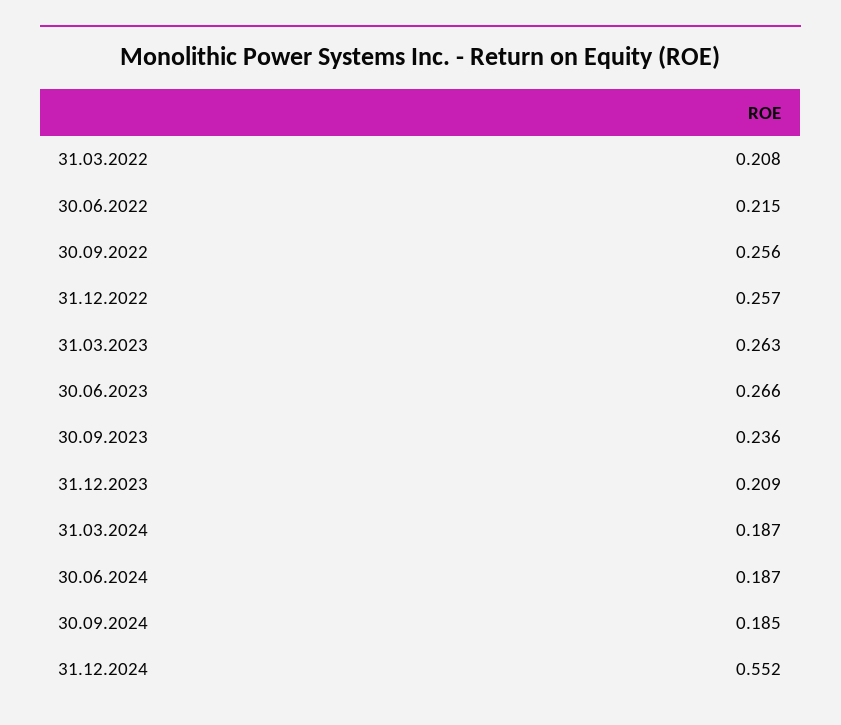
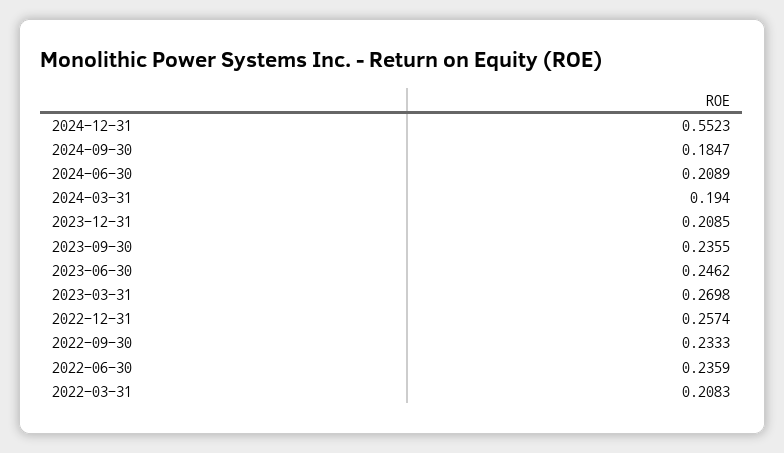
  {
    "31.03.2022": 0.2083,
-   "30.06.2022": 0.215,
+   "30.06.2022": 0.2359,
-   "30.09.2022": 0.256,
+   "30.09.2022": 0.2333,
    "31.12.2022": 0.2574,
-   "31.03.2023": 0.263,
+   "31.03.2023": 0.2698,
-   "30.06.2023": 0.266,
+   "30.06.2023": 0.2462,
    "30.09.2023": 0.2355,
    "31.12.2023": 0.2085,
-   "31.03.2024": 0.187,
+   "31.03.2024": 0.194,
-   "30.06.2024": 0.187,
+   "30.06.2024": 0.2089,
    "30.09.2024": 0.1847,
    "31.12.2024": 0.5523
  }

